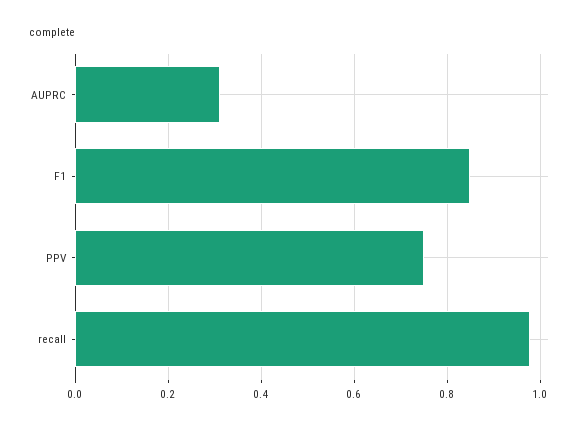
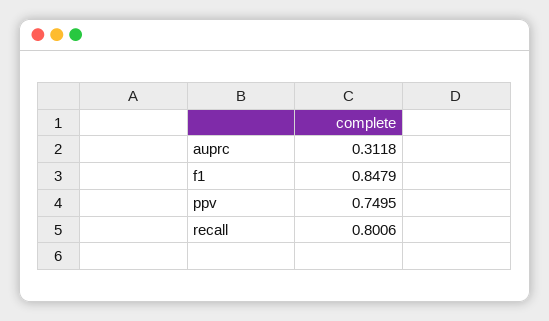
  {
    "AUPRC": 0.3118,
    "F1": 0.8479,
    "PPV": 0.7495,
-   "recall": 0.98
+   "recall": 0.8006
  }

